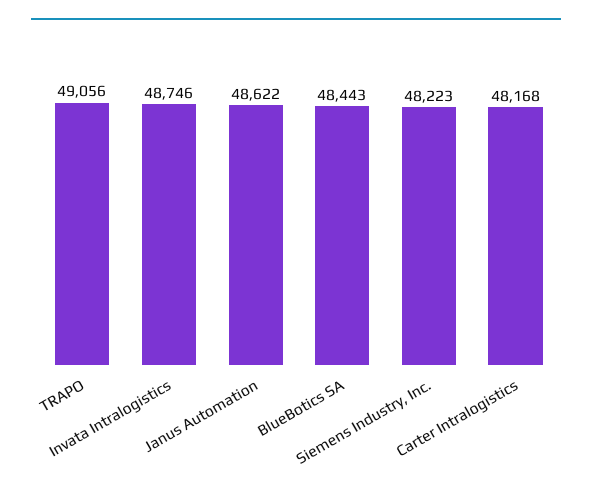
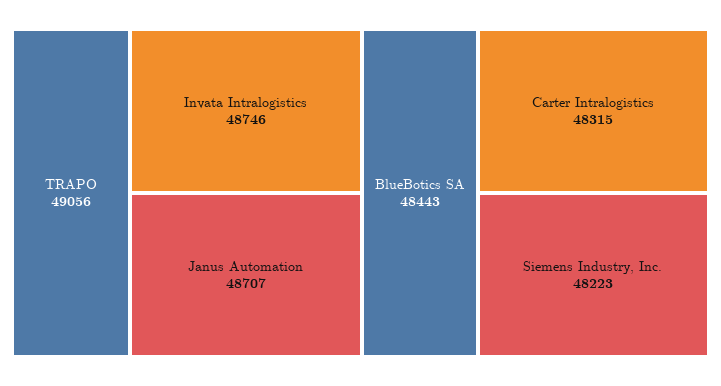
  {
    "TRAPO": 49056,
    "Invata Intralogistics": 48746,
-   "Janus Automation": 48622,
+   "Janus Automation": 48707,
    "BlueBotics SA": 48443,
    "Siemens Industry, Inc.": 48223,
-   "Carter Intralogistics": 48168
+   "Carter Intralogistics": 48315
  }

